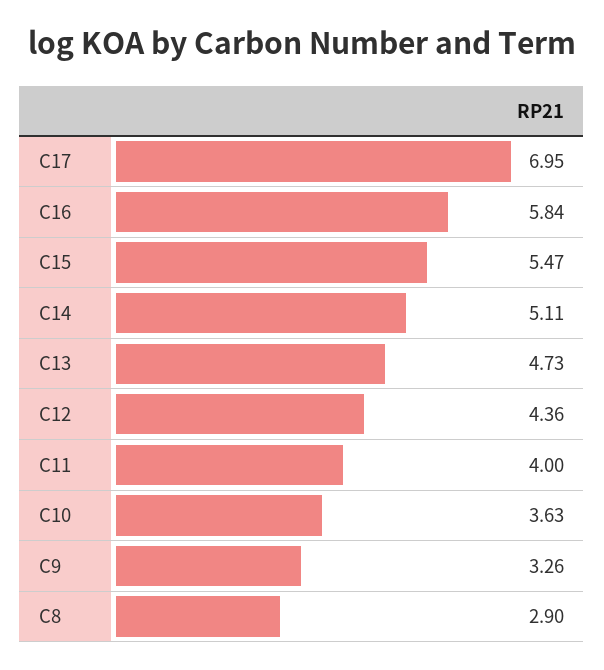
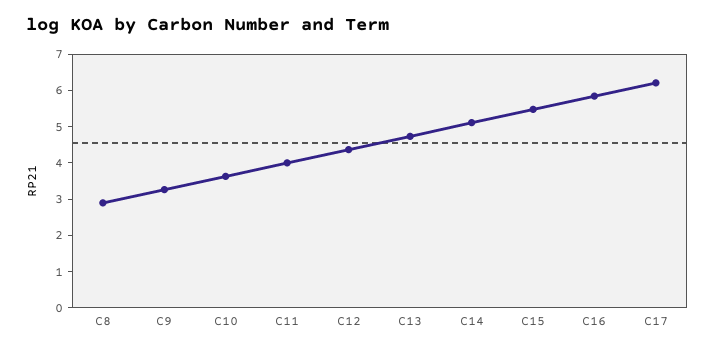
  {
-   "C17": 6.95,
+   "C17": 6.25,
    "C16": 5.84,
    "C15": 5.47,
    "C14": 5.11,
    "C13": 4.73,
    "C12": 4.36,
    "C11": 4,
    "C10": 3.63,
    "C9": 3.26,
    "C8": 2.9
  }

